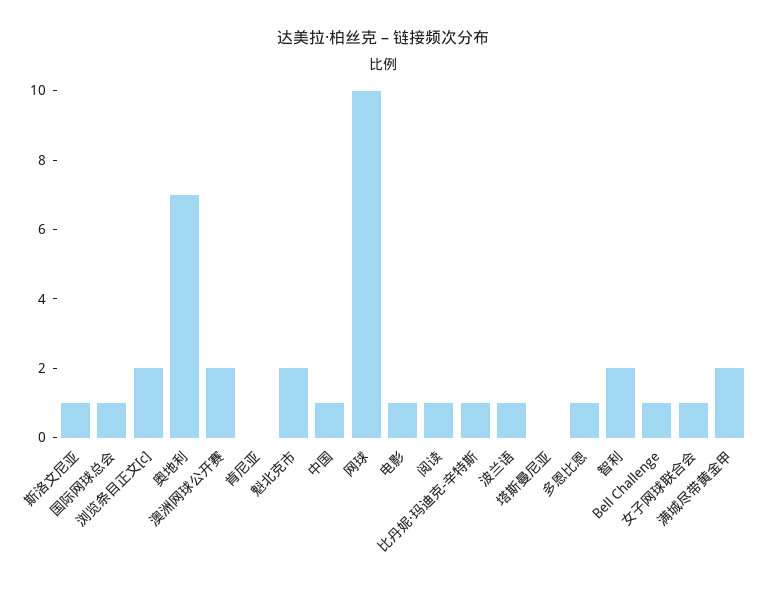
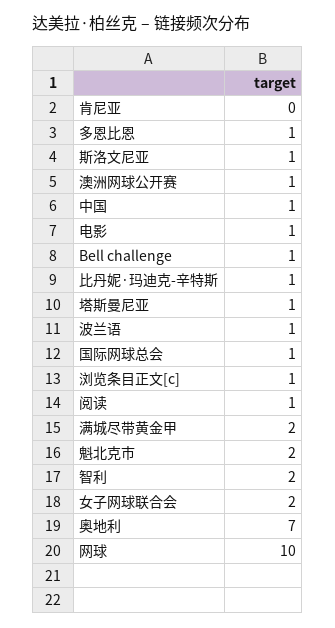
  {
    "斯洛文尼亚": 1,
    "国际网球总会": 1,
-   "浏览条目正文[c]": 2,
+   "浏览条目正文[c]": 1,
    "奥地利": 7,
-   "澳洲网球公开赛": 2,
+   "澳洲网球公开赛": 1,
    "肯尼亚": 0,
    "魁北克市": 2,
    "中国": 1,
    "网球": 10,
    "电影": 1,
    "阅读": 1,
    "比丹妮·玛迪克-辛特斯": 1,
    "波兰语": 1,
-   "塔斯曼尼亚": 0,
+   "塔斯曼尼亚": 1,
    "多恩比恩": 1,
    "智利": 2,
    "Bell Challenge": 1,
-   "女子网球联合会": 1,
+   "女子网球联合会": 2,
    "满城尽带黄金甲": 2
  }

